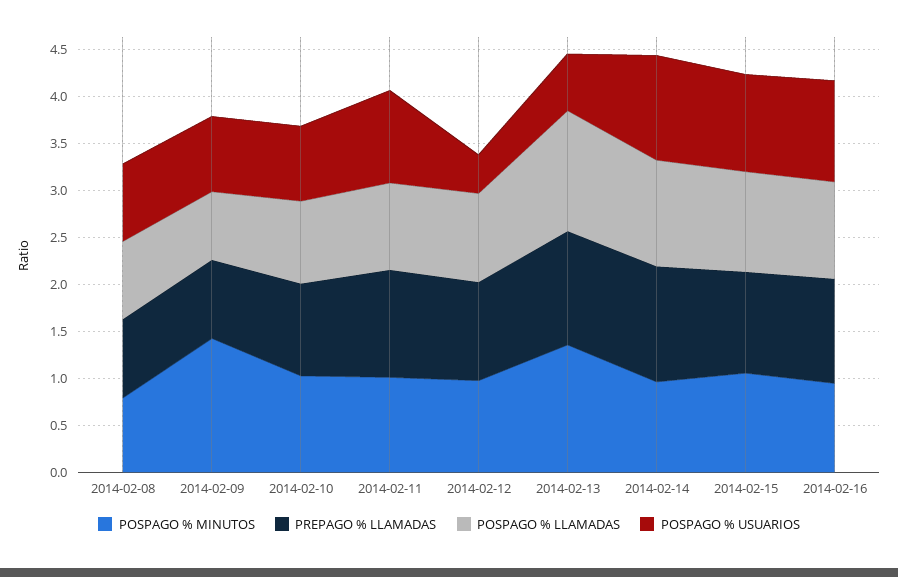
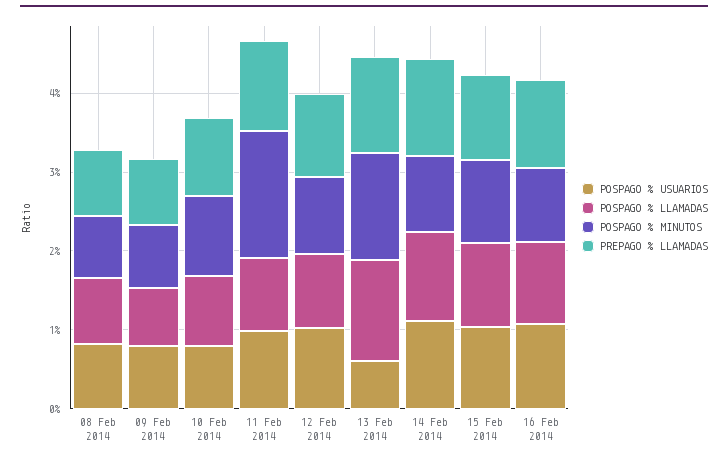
  {
    "POSPAGO % MINUTOS": {
      "2014-02-08": 0.8,
-     "2014-02-09": 1.4,
+     "2014-02-09": 0.8,
      "2014-02-10": 1,
-     "2014-02-11": 1,
+     "2014-02-11": 1.6,
      "2014-02-12": 1,
      "2014-02-13": 1.4,
      "2014-02-14": 1,
      "2014-02-15": 1.1,
      "2014-02-16": 0.9
    },
    "PREPAGO % LLAMADAS": {
      "2014-02-08": 0.8,
      "2014-02-09": 0.8,
      "2014-02-10": 1,
      "2014-02-11": 1.1,
      "2014-02-12": 1,
      "2014-02-13": 1.2,
      "2014-02-14": 1.2,
      "2014-02-15": 1.1,
      "2014-02-16": 1.1
    },
    "POSPAGO % LLAMADAS": {
      "2014-02-08": 0.8,
      "2014-02-09": 0.7,
      "2014-02-10": 0.9,
      "2014-02-11": 0.9,
      "2014-02-12": 0.9,
      "2014-02-13": 1.3,
      "2014-02-14": 1.1,
      "2014-02-15": 1.1,
      "2014-02-16": 1
    },
    "POSPAGO % USUARIOS": {
      "2014-02-08": 0.8,
      "2014-02-09": 0.8,
      "2014-02-10": 0.8,
      "2014-02-11": 1,
-     "2014-02-12": 0.4,
+     "2014-02-12": 1,
      "2014-02-13": 0.6,
      "2014-02-14": 1.1,
      "2014-02-15": 1,
      "2014-02-16": 1.1
    }
  }

